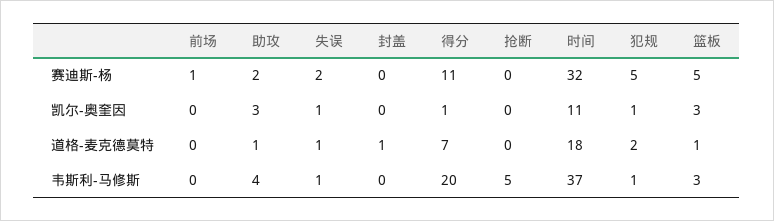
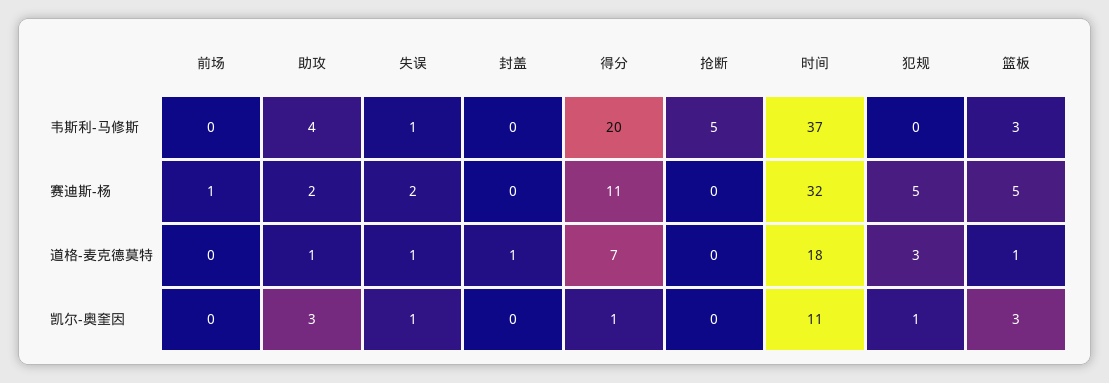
  {
    "前场": {
      "赛迪斯-杨": 1,
      "凯尔-奥奎因": 0,
      "道格-麦克德莫特": 0,
      "韦斯利-马修斯": 0
    },
    "助攻": {
      "赛迪斯-杨": 2,
      "凯尔-奥奎因": 3,
      "道格-麦克德莫特": 1,
      "韦斯利-马修斯": 4
    },
    "失误": {
      "赛迪斯-杨": 2,
      "凯尔-奥奎因": 1,
      "道格-麦克德莫特": 1,
      "韦斯利-马修斯": 1
    },
    "封盖": {
      "赛迪斯-杨": 0,
      "凯尔-奥奎因": 0,
      "道格-麦克德莫特": 1,
      "韦斯利-马修斯": 0
    },
    "得分": {
      "赛迪斯-杨": 11,
      "凯尔-奥奎因": 1,
      "道格-麦克德莫特": 7,
      "韦斯利-马修斯": 20
    },
    "抢断": {
      "赛迪斯-杨": 0,
      "凯尔-奥奎因": 0,
      "道格-麦克德莫特": 0,
      "韦斯利-马修斯": 5
    },
    "时间": {
      "赛迪斯-杨": 32,
      "凯尔-奥奎因": 11,
      "道格-麦克德莫特": 18,
      "韦斯利-马修斯": 37
    },
    "犯规": {
      "赛迪斯-杨": 5,
      "凯尔-奥奎因": 1,
-     "道格-麦克德莫特": 2,
+     "道格-麦克德莫特": 3,
-     "韦斯利-马修斯": 1
+     "韦斯利-马修斯": 0
    },
    "篮板": {
      "赛迪斯-杨": 5,
      "凯尔-奥奎因": 3,
      "道格-麦克德莫特": 1,
      "韦斯利-马修斯": 3
    }
  }

